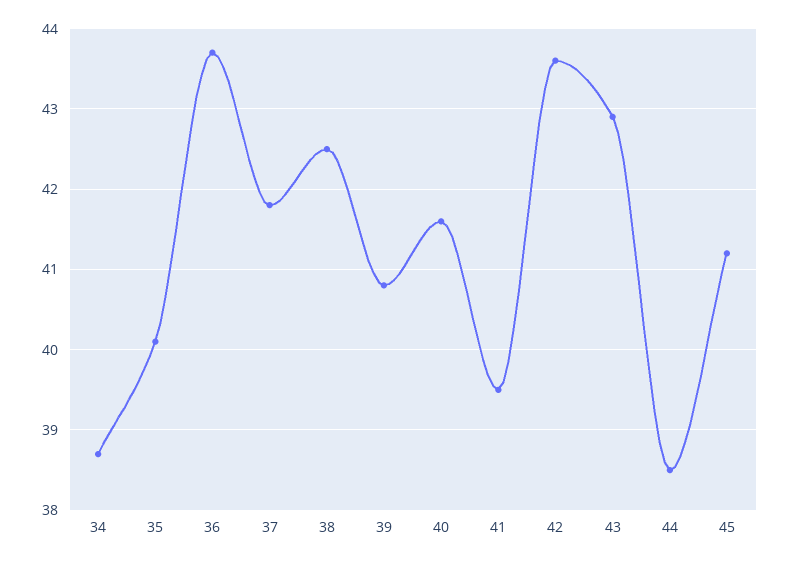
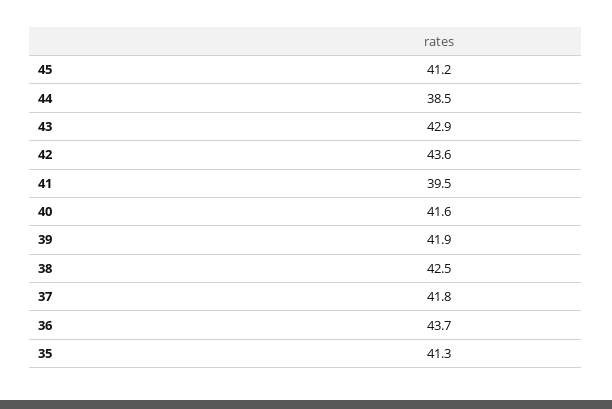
  {
-   "34": 38.7,
-   "35": 40.1,
+   "35": 41.3,
    "36": 43.7,
    "37": 41.8,
    "38": 42.5,
-   "39": 40.8,
+   "39": 41.9,
    "40": 41.6,
    "41": 39.5,
    "42": 43.6,
    "43": 42.9,
    "44": 38.5,
    "45": 41.2
  }

